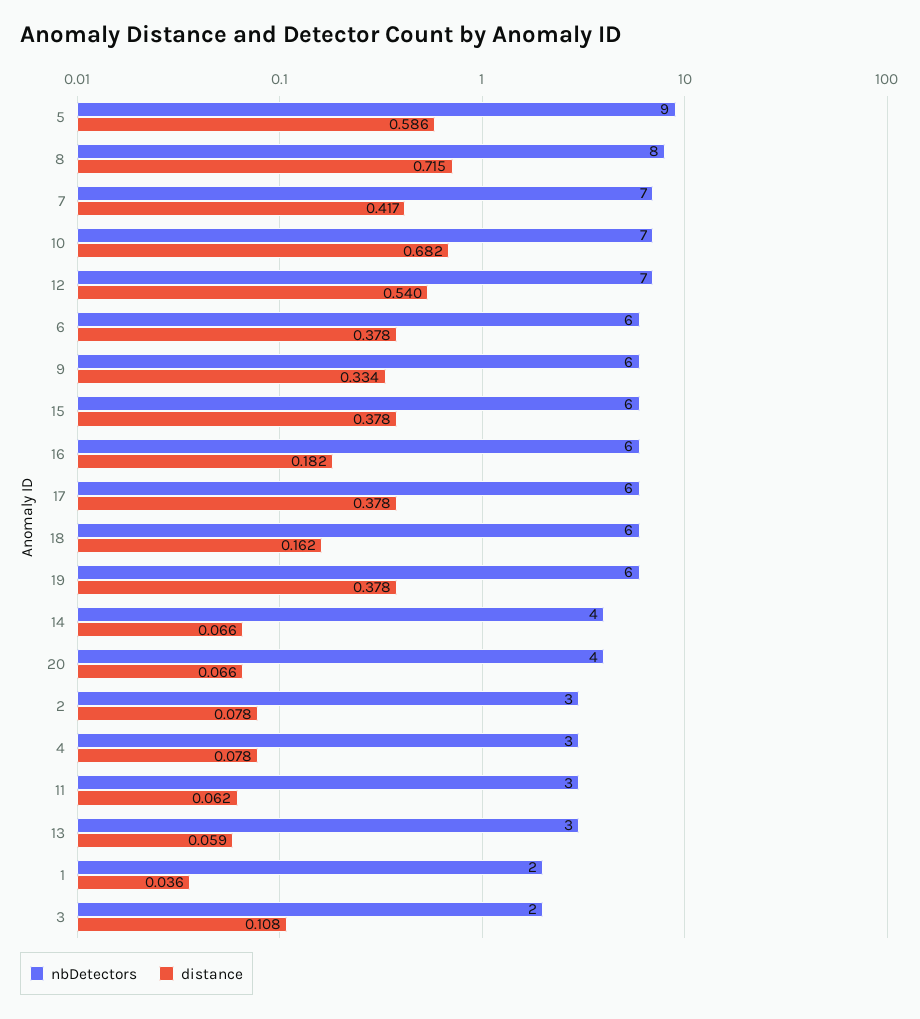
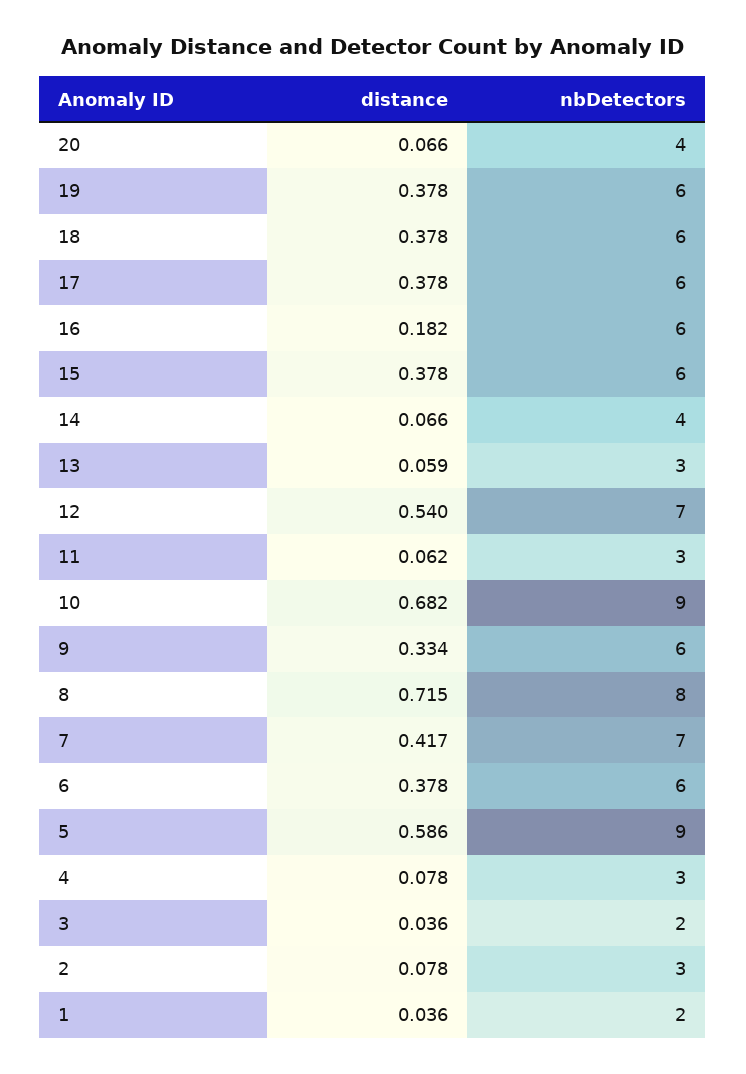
  {
    "nbDetectors": {
      "5": 9,
      "8": 8,
      "7": 7,
-     "10": 7,
+     "10": 9,
      "12": 7,
      "6": 6,
      "9": 6,
      "15": 6,
      "16": 6,
      "17": 6,
      "18": 6,
      "19": 6,
      "14": 4,
      "20": 4,
      "2": 3,
      "4": 3,
      "11": 3,
      "13": 3,
      "1": 2,
      "3": 2
    },
    "distance": {
      "5": 0.586,
      "8": 0.715,
      "7": 0.417,
      "10": 0.682,
      "12": 0.54,
      "6": 0.378,
      "9": 0.334,
      "15": 0.378,
      "16": 0.182,
      "17": 0.378,
-     "18": 0.162,
+     "18": 0.378,
      "19": 0.378,
      "14": 0.066,
      "20": 0.066,
      "2": 0.078,
      "4": 0.078,
      "11": 0.062,
      "13": 0.059,
      "1": 0.036,
-     "3": 0.108
+     "3": 0.036
    }
  }

